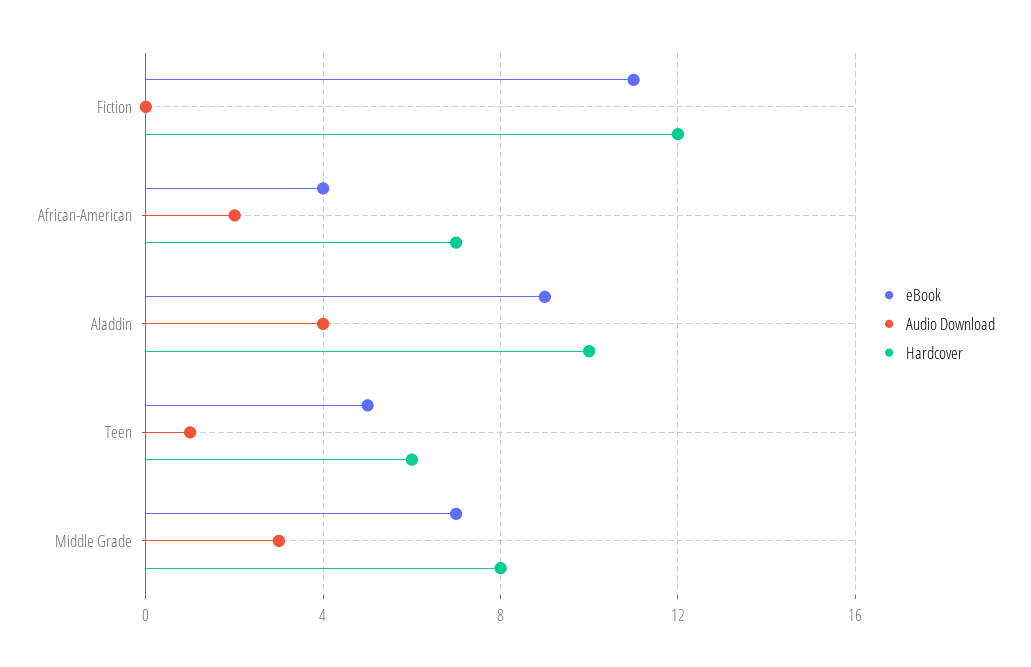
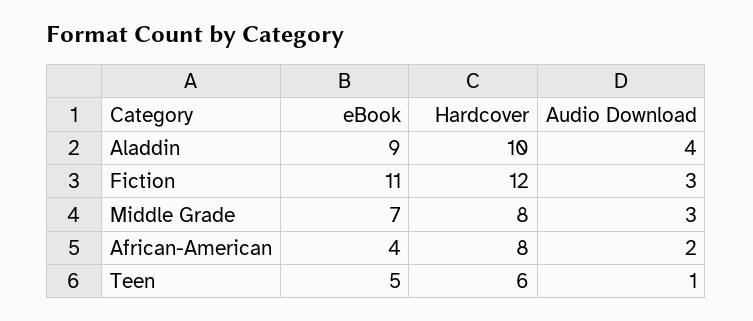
  {
    "eBook": {
      "Fiction": 11,
      "African-American": 4,
      "Aladdin": 9,
      "Teen": 5,
      "Middle Grade": 7
    },
    "Audio Download": {
-     "Fiction": 0,
+     "Fiction": 3,
      "African-American": 2,
      "Aladdin": 4,
      "Teen": 1,
      "Middle Grade": 3
    },
    "Hardcover": {
      "Fiction": 12,
-     "African-American": 7,
+     "African-American": 8,
      "Aladdin": 10,
      "Teen": 6,
      "Middle Grade": 8
    }
  }

